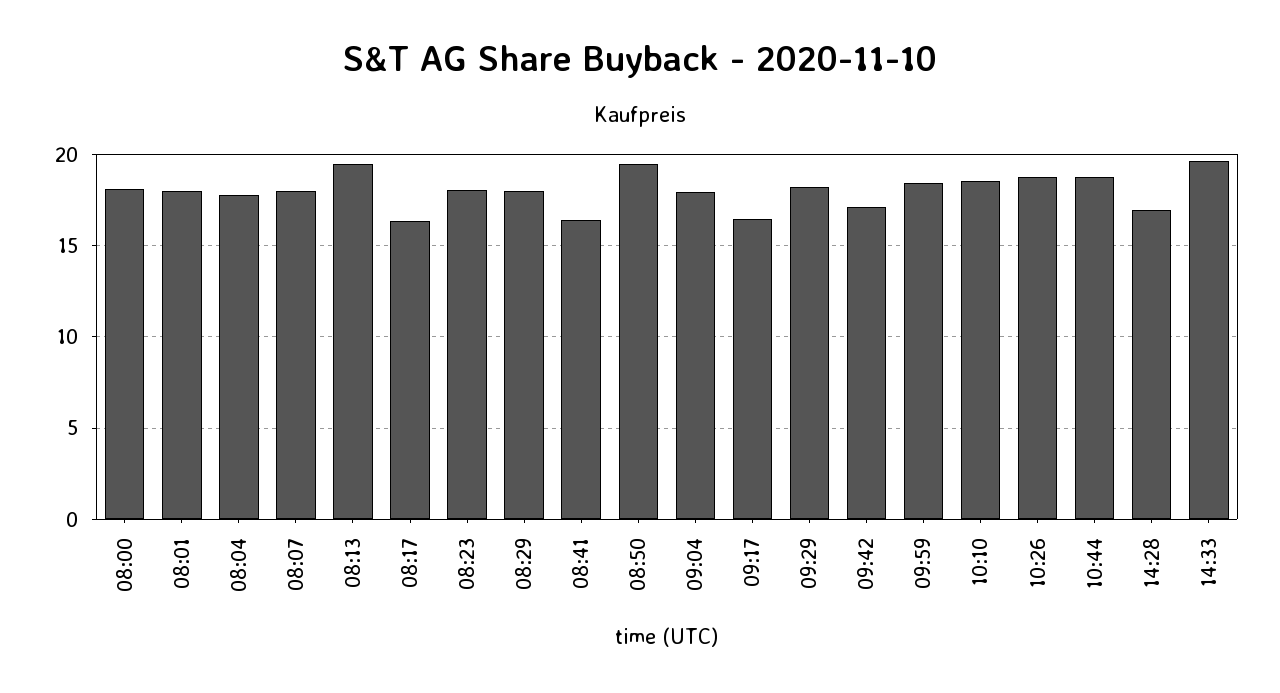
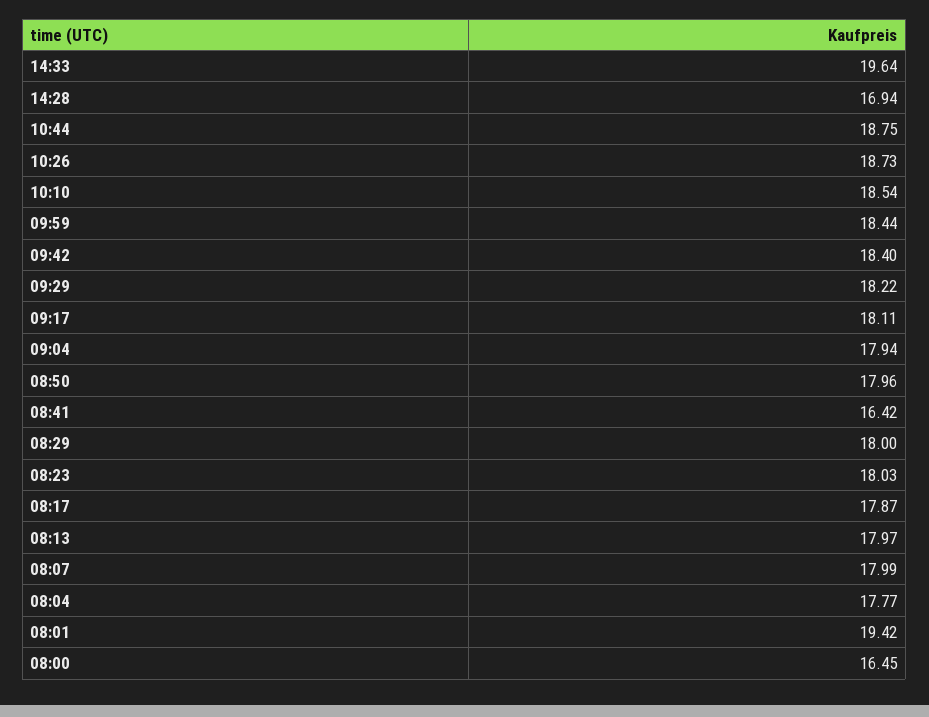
  {
-   "08:00": 18,
+   "08:00": 16.45,
-   "08:01": 18,
+   "08:01": 19.42,
    "08:04": 17.77,
    "08:07": 17.99,
-   "08:13": 19.5,
+   "08:13": 17.97,
-   "08:17": 16.5,
+   "08:17": 17.87,
    "08:23": 18.03,
    "08:29": 18,
    "08:41": 16.42,
-   "08:50": 19.5,
+   "08:50": 17.96,
    "09:04": 17.94,
-   "09:17": 16.5,
+   "09:17": 18.11,
    "09:29": 18.22,
-   "09:42": 17,
+   "09:42": 18.4,
    "09:59": 18.44,
    "10:10": 18.54,
    "10:26": 18.73,
    "10:44": 18.75,
    "14:28": 16.94,
    "14:33": 19.64
  }

